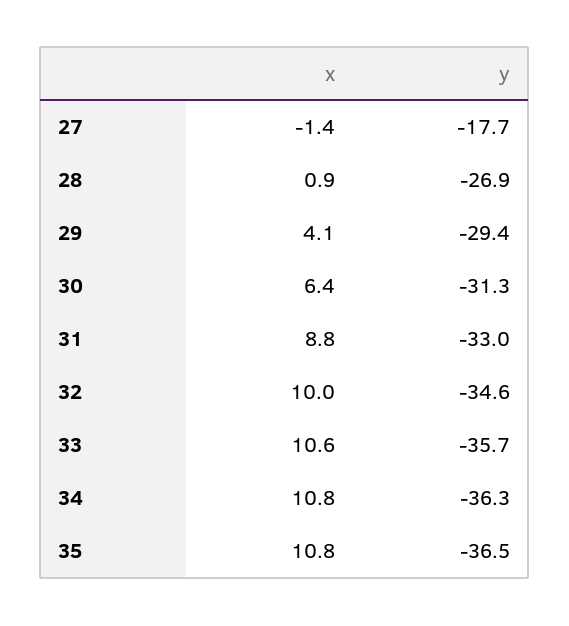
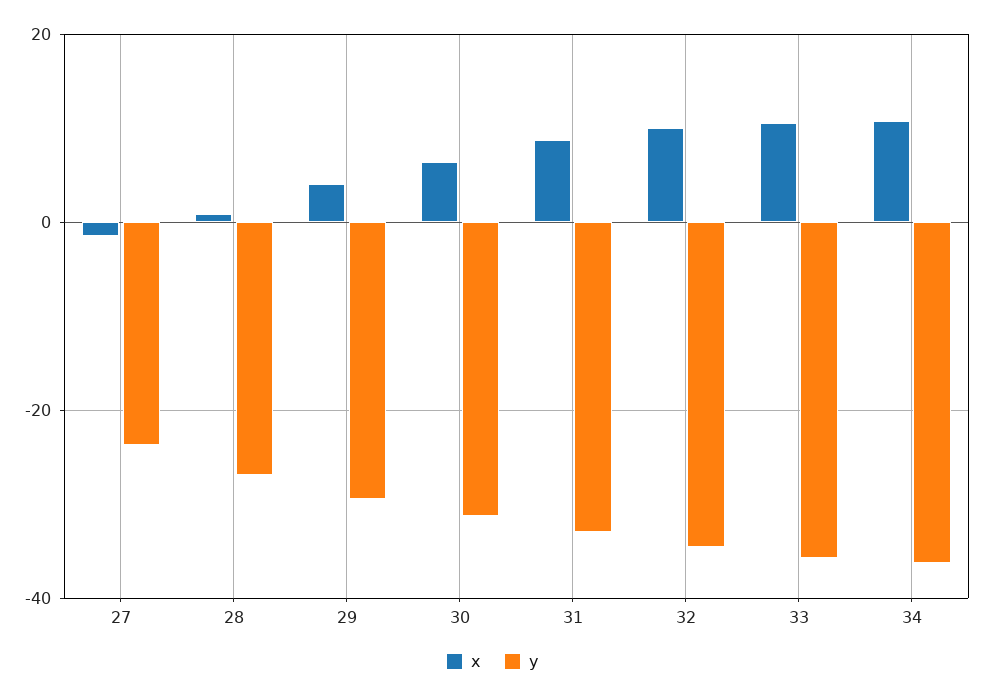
  {
    "x": {
      "27": -1.4,
      "28": 0.9,
      "29": 4.1,
      "30": 6.4,
      "31": 8.8,
      "32": 10,
      "33": 10.6,
-     "34": 10.8,
+     "34": 10.8
-     "35": 10.8
    },
    "y": {
-     "27": -17.7,
+     "27": -24,
      "28": -26.9,
      "29": -29.4,
      "30": -31.3,
      "31": -33,
      "32": -34.6,
      "33": -35.7,
-     "34": -36.3,
+     "34": -36.3
-     "35": -36.5
    }
  }

